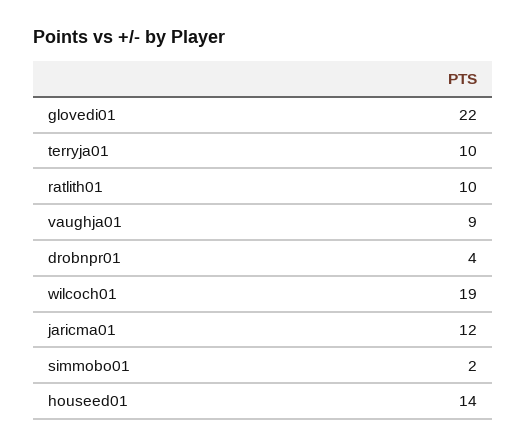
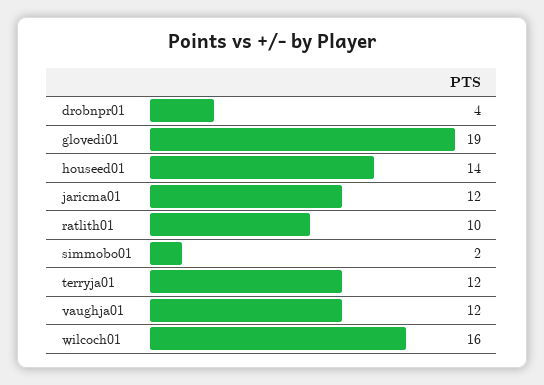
  {
-   "glovedi01": 22,
+   "glovedi01": 19,
-   "terryja01": 10,
+   "terryja01": 12,
    "ratlith01": 10,
-   "vaughja01": 9,
+   "vaughja01": 12,
    "drobnpr01": 4,
-   "wilcoch01": 19,
+   "wilcoch01": 16,
    "jaricma01": 12,
    "simmobo01": 2,
    "houseed01": 14
  }

